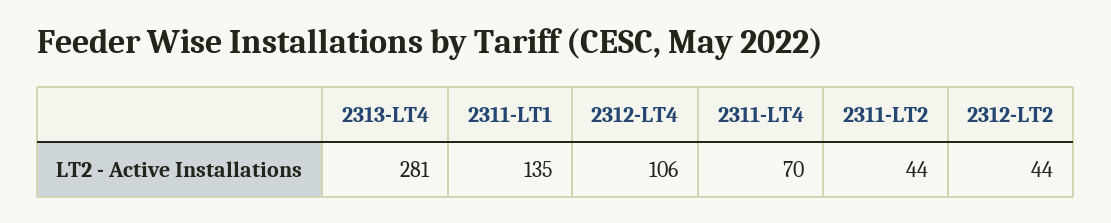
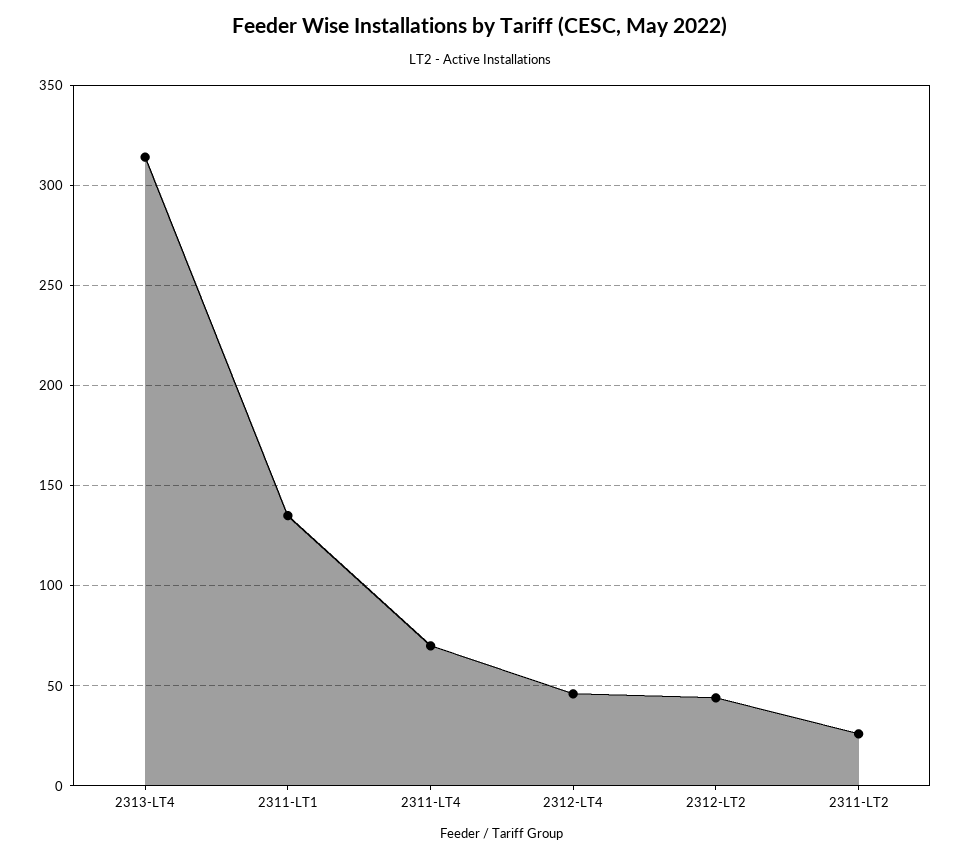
  {
-   "2313-LT4": 281,
+   "2313-LT4": 315,
    "2311-LT1": 135,
-   "2312-LT4": 106,
+   "2312-LT4": 45,
    "2311-LT4": 70,
-   "2311-LT2": 44,
+   "2311-LT2": 25,
    "2312-LT2": 44
  }

